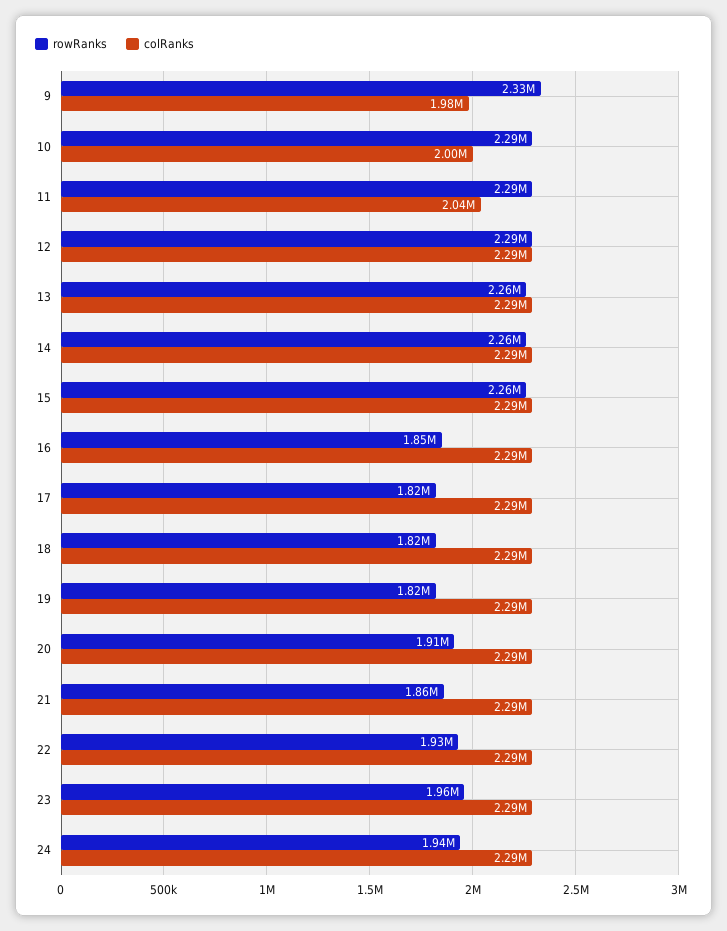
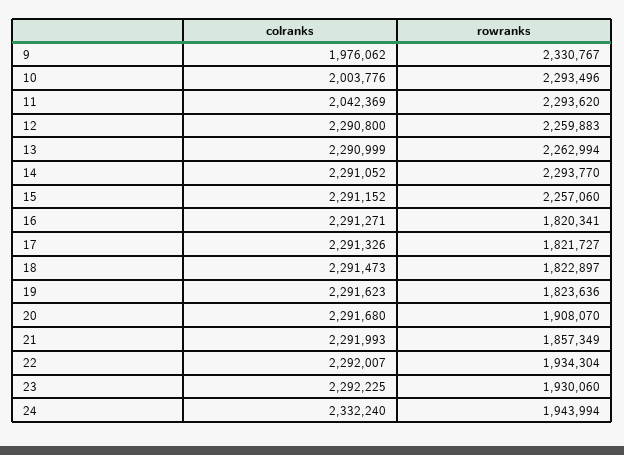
  {
    "rowRanks": {
      "9": 2330767,
      "10": 2293496,
      "11": 2293620,
-     "12": 2290000,
+     "12": 2259883,
      "13": 2262994,
-     "14": 2260000,
+     "14": 2293770,
      "15": 2257060,
-     "16": 1850000,
+     "16": 1820341,
      "17": 1821727,
      "18": 1822897,
      "19": 1823636,
      "20": 1908070,
      "21": 1857349,
      "22": 1934304,
-     "23": 1960000,
+     "23": 1930060,
      "24": 1943994
    },
    "colRanks": {
      "9": 1976062,
      "10": 2003776,
      "11": 2042369,
      "12": 2290800,
      "13": 2290999,
      "14": 2291052,
      "15": 2291152,
      "16": 2291271,
      "17": 2291326,
      "18": 2291473,
      "19": 2291623,
      "20": 2291680,
      "21": 2291993,
      "22": 2292007,
      "23": 2292225,
-     "24": 2290000
+     "24": 2332240
    }
  }

